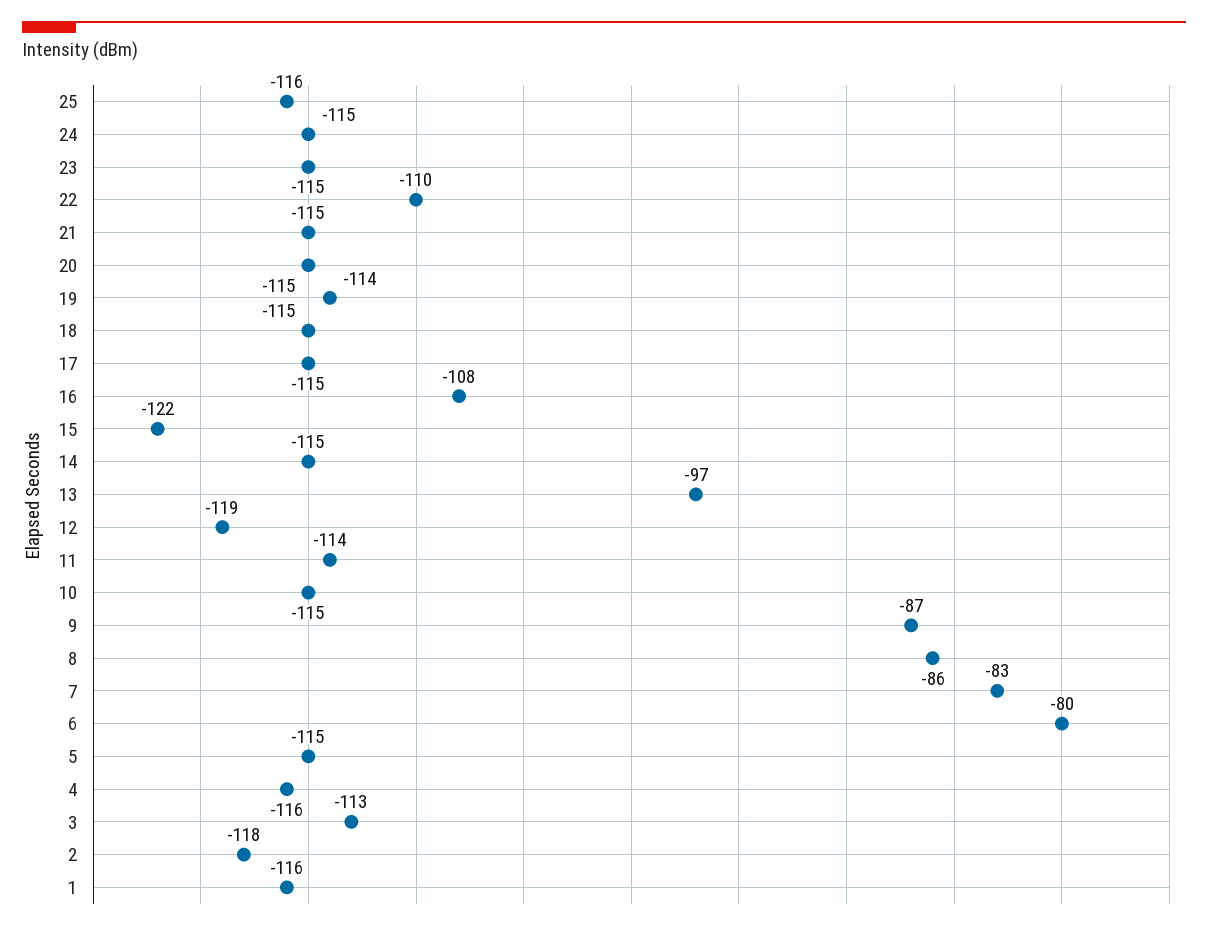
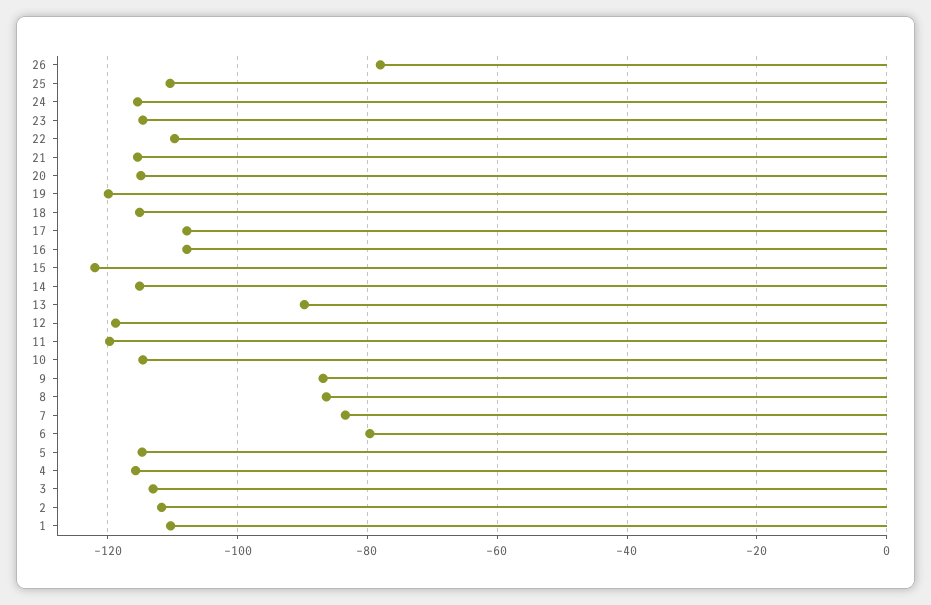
  {
-   "25": -116,
+   "25": -110,
    "24": -115,
    "23": -115,
    "22": -110,
    "21": -115,
    "20": -115,
-   "19": -114,
+   "19": -120,
    "18": -115,
-   "17": -115,
+   "17": -108,
    "16": -108,
    "15": -122,
    "14": -115,
-   "13": -97,
+   "13": -90,
    "12": -119,
-   "11": -114,
+   "11": -120,
    "10": -115,
    "9": -87,
    "8": -86,
    "7": -83,
    "6": -80,
    "5": -115,
    "4": -116,
    "3": -113,
-   "2": -118,
+   "2": -112,
-   "1": -116
+   "1": -110,
+   "26": -78
  }

